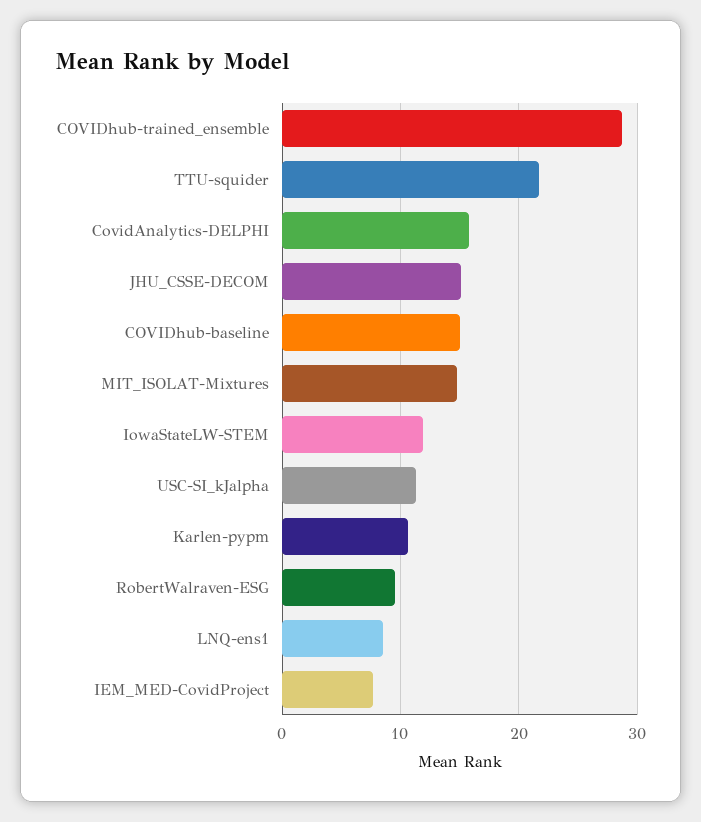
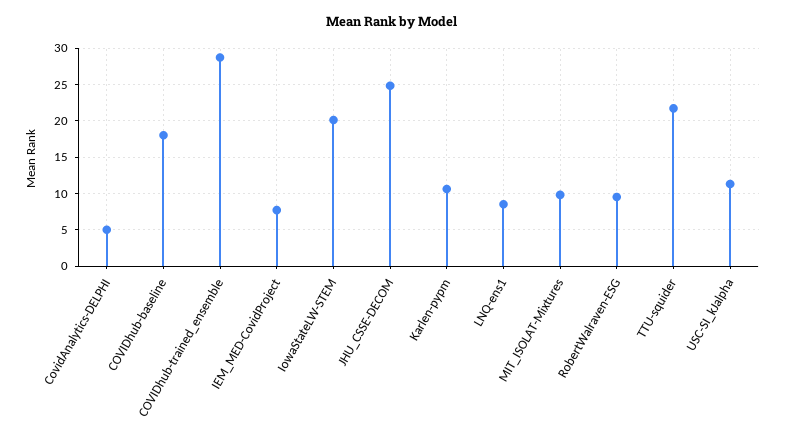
  {
    "COVIDhub-trained_ensemble": 29,
    "TTU-squider": 22,
-   "CovidAnalytics-DELPHI": 16,
+   "CovidAnalytics-DELPHI": 5,
-   "JHU_CSSE-DECOM": 15,
+   "JHU_CSSE-DECOM": 25,
-   "COVIDhub-baseline": 15,
+   "COVIDhub-baseline": 18,
-   "MIT_ISOLAT-Mixtures": 15,
+   "MIT_ISOLAT-Mixtures": 10,
-   "IowaStateLW-STEM": 12,
+   "IowaStateLW-STEM": 20,
    "USC-SI_kJalpha": 11,
    "Karlen-pypm": 11,
    "RobertWalraven-ESG": 10,
    "LNQ-ens1": 9,
    "IEM_MED-CovidProject": 8
  }

